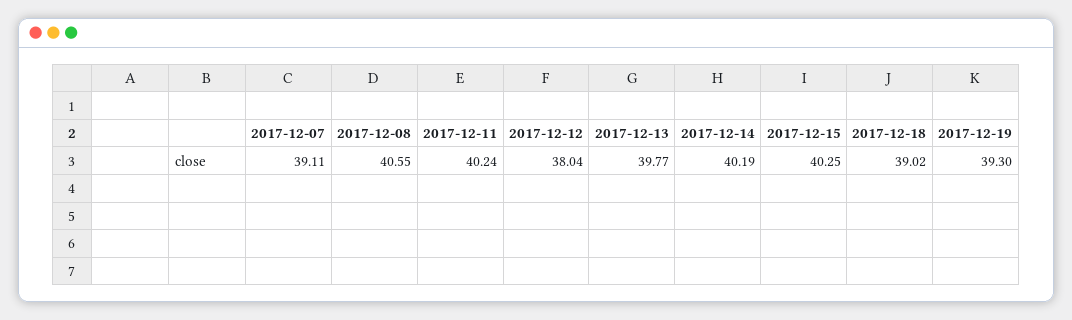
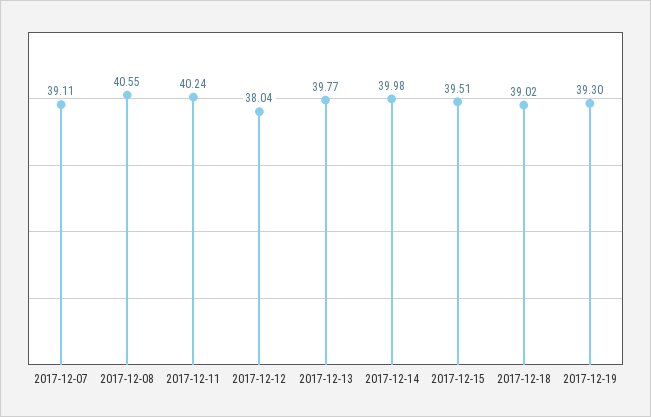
  {
    "2017-12-07": 39.11,
    "2017-12-08": 40.55,
    "2017-12-11": 40.24,
    "2017-12-12": 38.04,
    "2017-12-13": 39.77,
-   "2017-12-14": 40.19,
+   "2017-12-14": 39.98,
-   "2017-12-15": 40.25,
+   "2017-12-15": 39.51,
    "2017-12-18": 39.02,
    "2017-12-19": 39.3
  }

